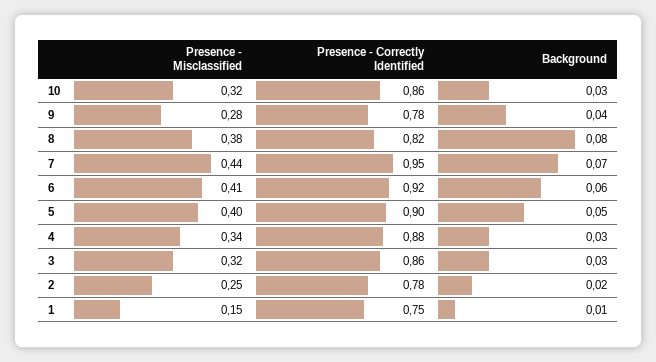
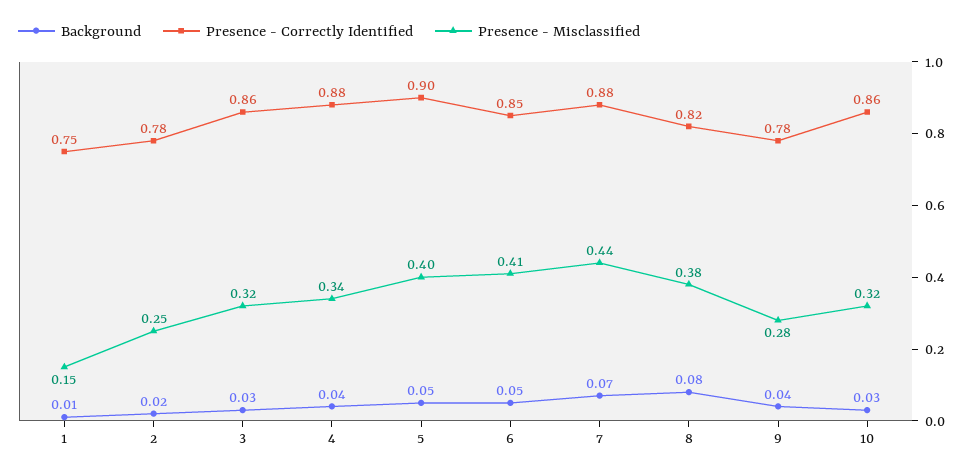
  {
    "Presence - Misclassified": {
      "10": 0.32,
      "9": 0.28,
      "8": 0.38,
      "7": 0.44,
      "6": 0.41,
      "5": 0.4,
      "4": 0.34,
      "3": 0.32,
      "2": 0.25,
      "1": 0.15
    },
    "Presence - Correctly Identified": {
      "10": 0.86,
      "9": 0.78,
      "8": 0.82,
-     "7": 0.95,
+     "7": 0.88,
-     "6": 0.92,
+     "6": 0.85,
      "5": 0.9,
      "4": 0.88,
      "3": 0.86,
      "2": 0.78,
      "1": 0.75
    },
    "Background": {
      "10": 0.03,
      "9": 0.04,
      "8": 0.08,
      "7": 0.07,
-     "6": 0.06,
+     "6": 0.05,
      "5": 0.05,
-     "4": 0.03,
+     "4": 0.04,
      "3": 0.03,
      "2": 0.02,
      "1": 0.01
    }
  }

